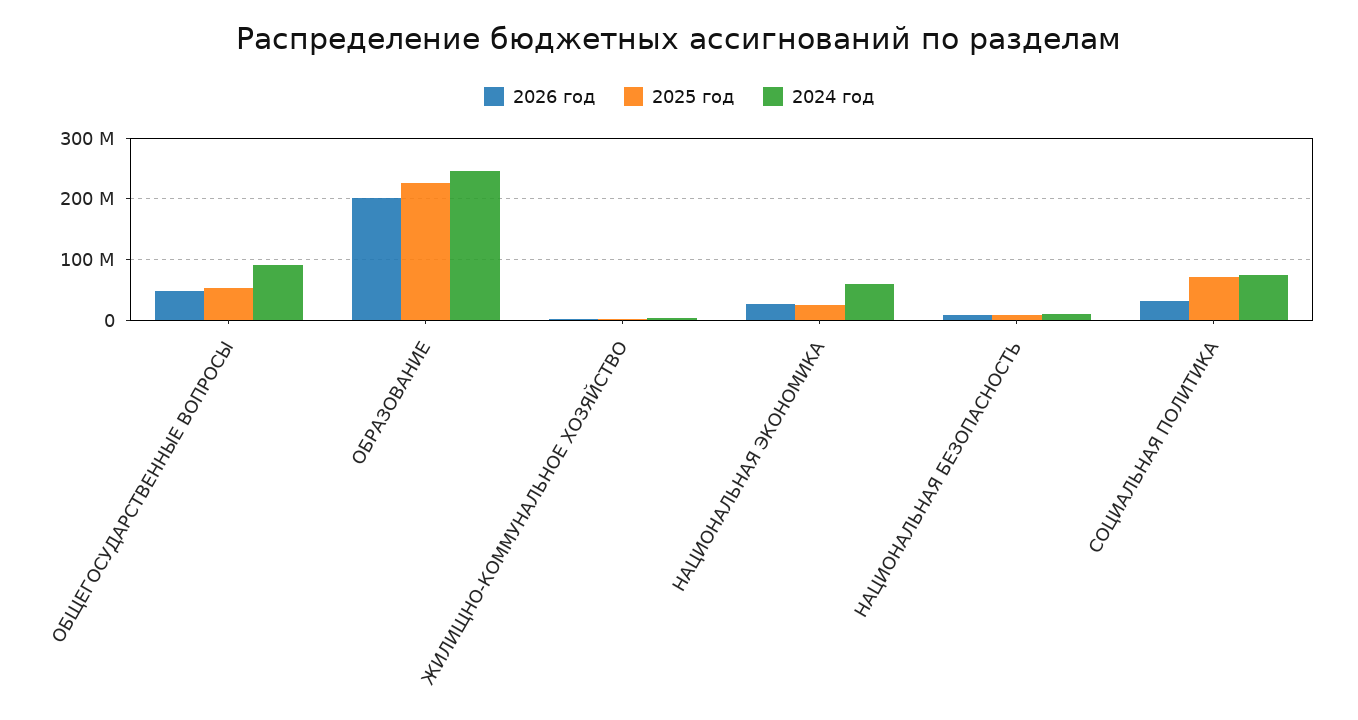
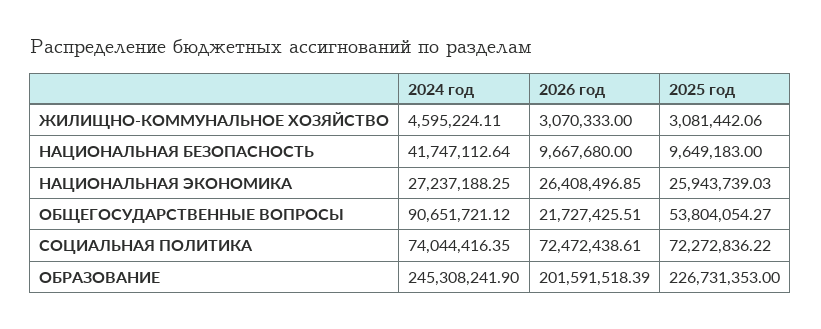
  {
    "2026 год": {
-     "ОБЩЕГОСУДАРСТВЕННЫЕ ВОПРОСЫ": 50000000,
+     "ОБЩЕГОСУДАРСТВЕННЫЕ ВОПРОСЫ": 21727425.51,
      "ОБРАЗОВАНИЕ": 201591518.39,
      "ЖИЛИЩНО-КОММУНАЛЬНОЕ ХОЗЯЙСТВО": 3070333,
      "НАЦИОНАЛЬНАЯ ЭКОНОМИКА": 26408496.85,
      "НАЦИОНАЛЬНАЯ БЕЗОПАСНОСТЬ": 9667680,
-     "СОЦИАЛЬНАЯ ПОЛИТИКА": 30000000
+     "СОЦИАЛЬНАЯ ПОЛИТИКА": 72472438.61
    },
    "2025 год": {
      "ОБЩЕГОСУДАРСТВЕННЫЕ ВОПРОСЫ": 53804054.27,
      "ОБРАЗОВАНИЕ": 226731353,
      "ЖИЛИЩНО-КОММУНАЛЬНОЕ ХОЗЯЙСТВО": 3081442.06,
      "НАЦИОНАЛЬНАЯ ЭКОНОМИКА": 25943739.03,
      "НАЦИОНАЛЬНАЯ БЕЗОПАСНОСТЬ": 9649183,
      "СОЦИАЛЬНАЯ ПОЛИТИКА": 72272836.22
    },
    "2024 год": {
      "ОБЩЕГОСУДАРСТВЕННЫЕ ВОПРОСЫ": 90651721.12,
      "ОБРАЗОВАНИЕ": 245308241.9,
      "ЖИЛИЩНО-КОММУНАЛЬНОЕ ХОЗЯЙСТВО": 4595224.11,
-     "НАЦИОНАЛЬНАЯ ЭКОНОМИКА": 60000000,
+     "НАЦИОНАЛЬНАЯ ЭКОНОМИКА": 27237188.25,
-     "НАЦИОНАЛЬНАЯ БЕЗОПАСНОСТЬ": 10000000,
+     "НАЦИОНАЛЬНАЯ БЕЗОПАСНОСТЬ": 41747112.64,
      "СОЦИАЛЬНАЯ ПОЛИТИКА": 74044416.35
    }
  }

